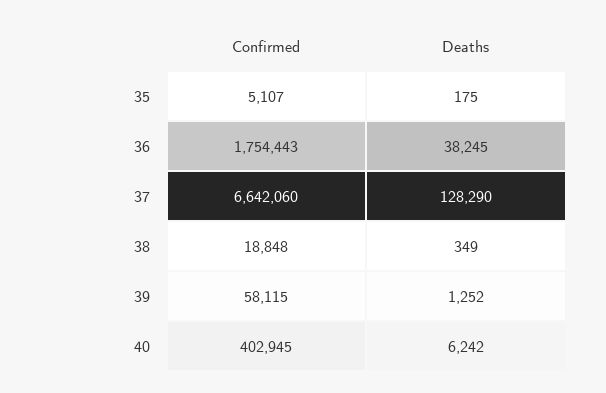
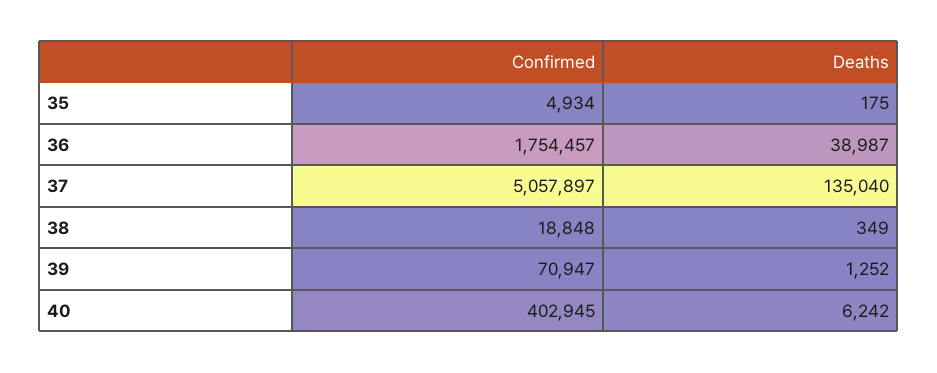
  {
    "Confirmed": {
-     "35": 5107,
+     "35": 4934,
-     "36": 1754443,
+     "36": 1754457,
-     "37": 6642060,
+     "37": 5057897,
      "38": 18848,
-     "39": 58115,
+     "39": 70947,
      "40": 402945
    },
    "Deaths": {
      "35": 175,
-     "36": 38245,
+     "36": 38987,
-     "37": 128290,
+     "37": 135040,
      "38": 349,
      "39": 1252,
      "40": 6242
    }
  }

